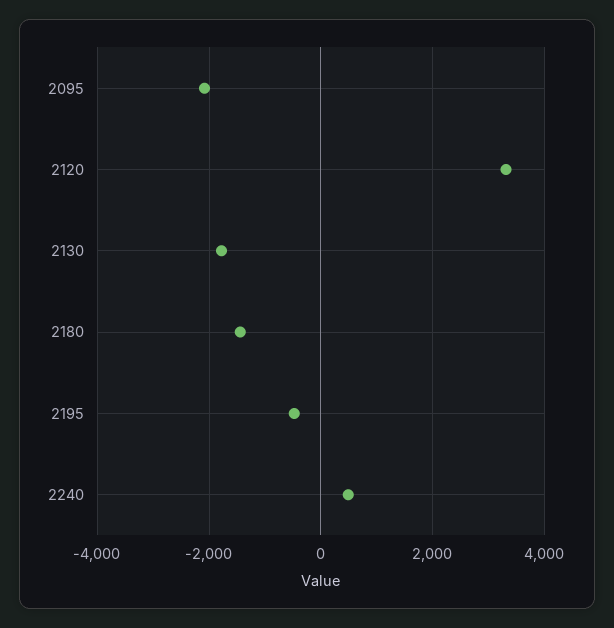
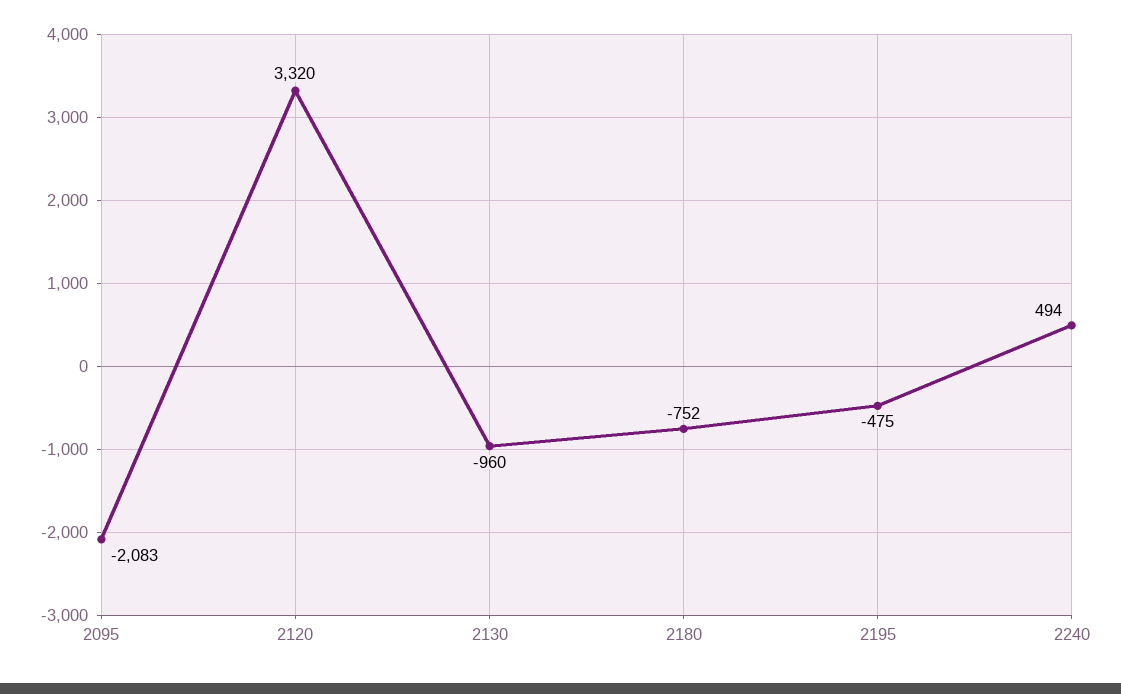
  {
    "2095": -2083,
    "2120": 3320,
-   "2130": -1800,
+   "2130": -960,
-   "2180": -1400,
+   "2180": -752,
    "2195": -475,
    "2240": 494
  }

